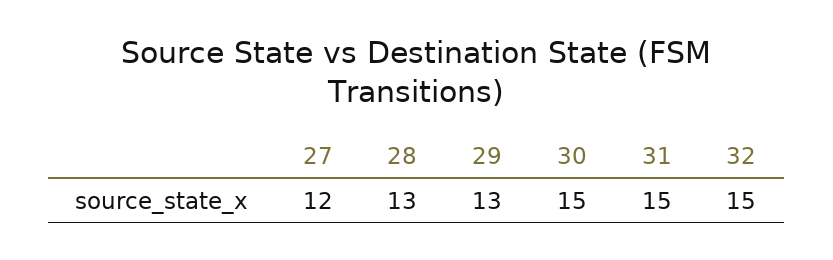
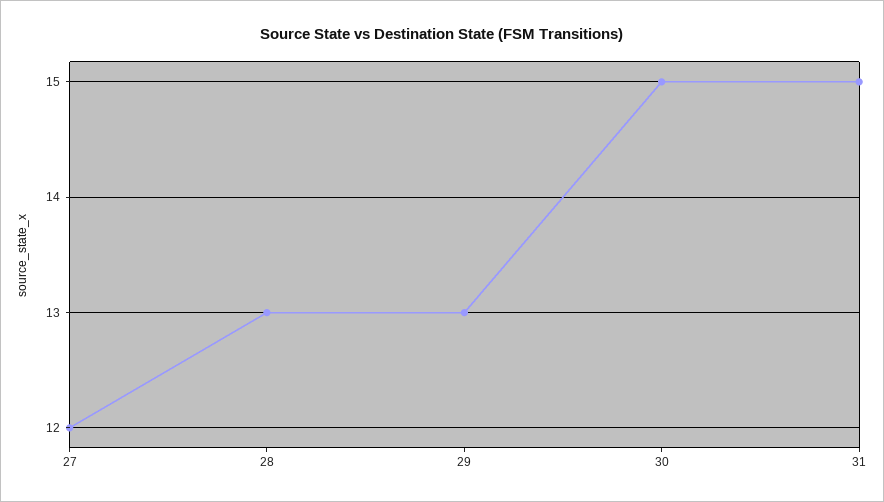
  {
    "27": 12,
    "28": 13,
    "29": 13,
    "30": 15,
-   "31": 15,
+   "31": 15
-   "32": 15
  }

